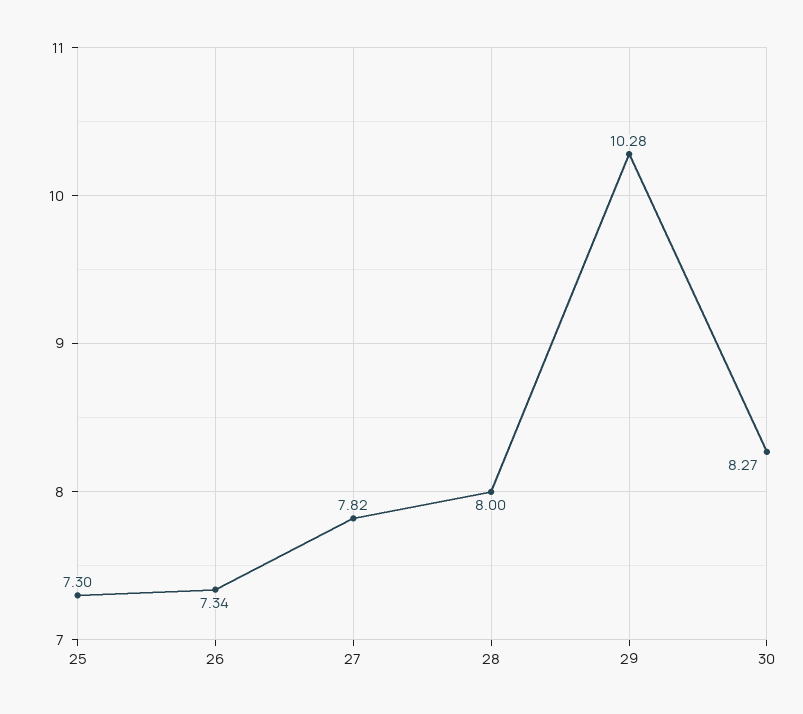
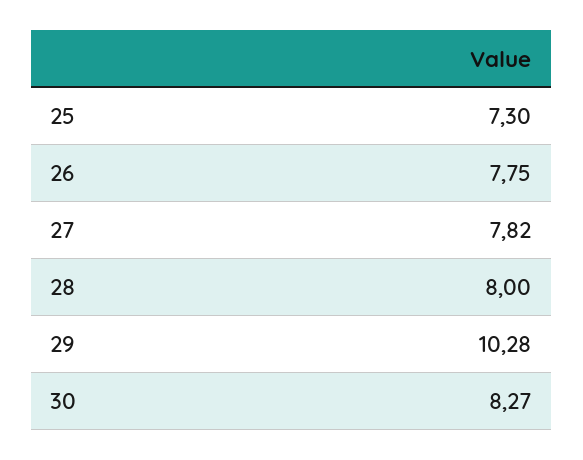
  {
    "25": 7.3,
-   "26": 7.34,
+   "26": 7.75,
    "27": 7.82,
    "28": 8,
    "29": 10.28,
    "30": 8.27
  }

